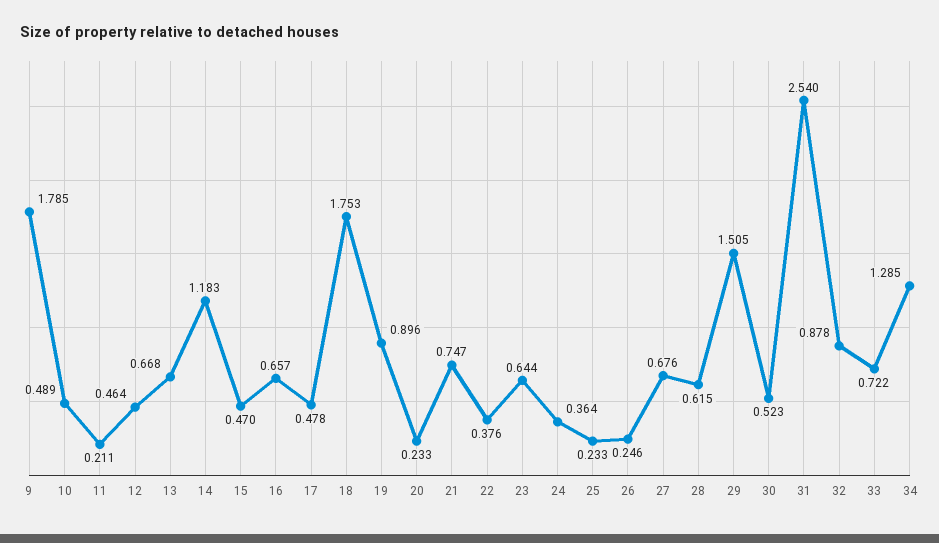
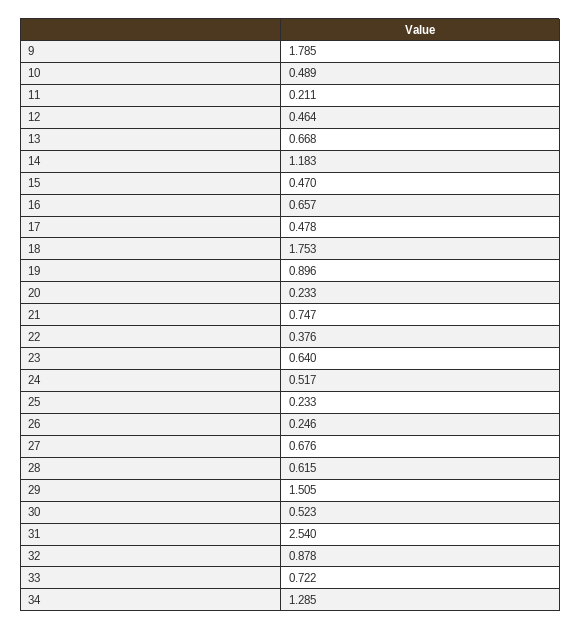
  {
    "9": 1.785,
    "10": 0.489,
    "11": 0.211,
    "12": 0.464,
    "13": 0.668,
    "14": 1.183,
    "15": 0.47,
    "16": 0.657,
    "17": 0.478,
    "18": 1.753,
    "19": 0.896,
    "20": 0.233,
    "21": 0.747,
    "22": 0.376,
-   "23": 0.644,
+   "23": 0.64,
-   "24": 0.364,
+   "24": 0.517,
    "25": 0.233,
    "26": 0.246,
    "27": 0.676,
    "28": 0.615,
    "29": 1.505,
    "30": 0.523,
    "31": 2.54,
    "32": 0.878,
    "33": 0.722,
    "34": 1.285
  }

